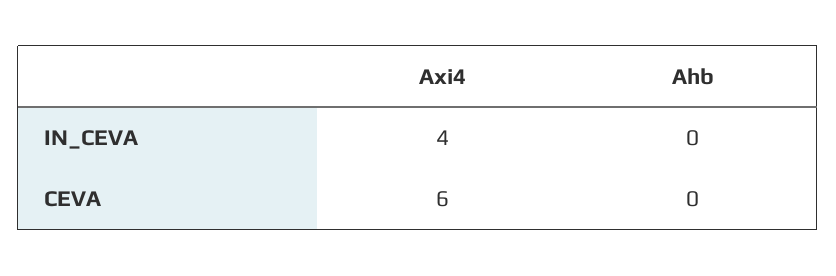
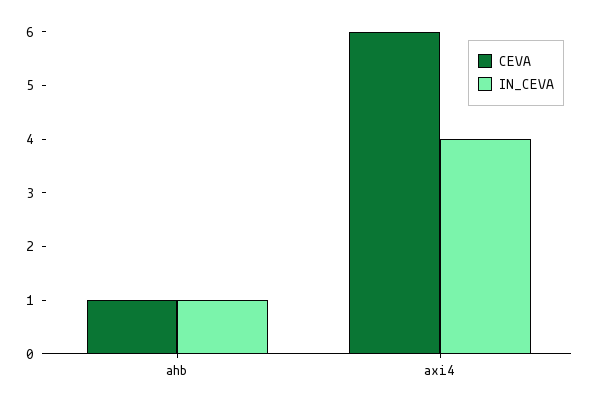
  {
    "IN_CEVA": {
      "Axi4": 4,
-     "Ahb": 0
+     "Ahb": 1
    },
    "CEVA": {
      "Axi4": 6,
-     "Ahb": 0
+     "Ahb": 1
    }
  }

